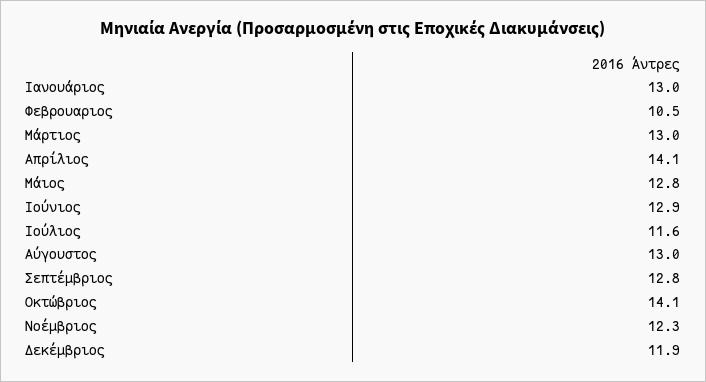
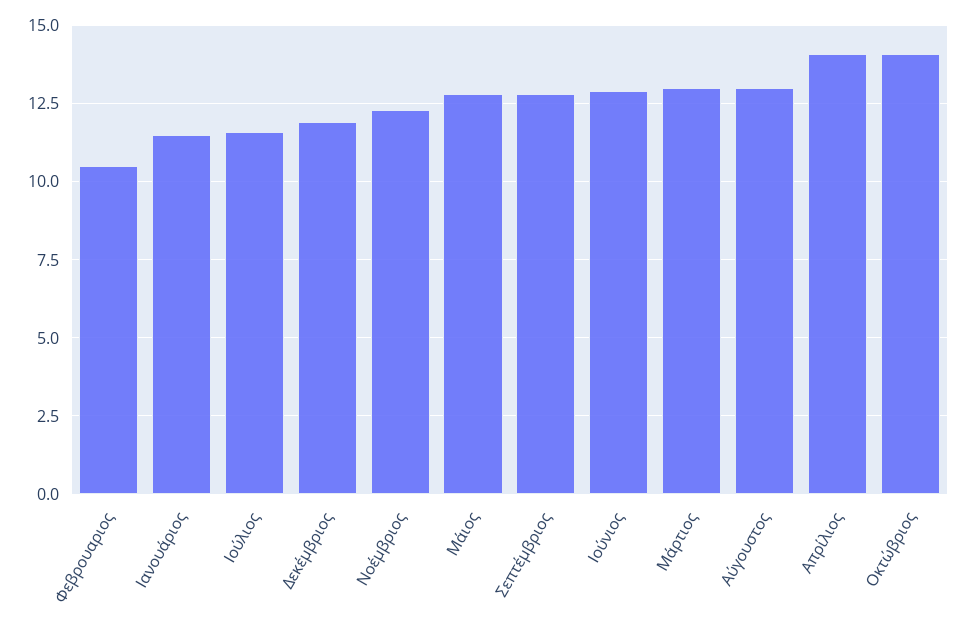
  {
-   "Ιανουάριος": 13,
+   "Ιανουάριος": 11.5,
    "Φεβρουαριος": 10.5,
    "Μάρτιος": 13,
    "Απρίλιος": 14.1,
    "Μάιος": 12.8,
    "Ιούνιος": 12.9,
    "Ιούλιος": 11.6,
    "Αύγουστος": 13,
    "Σεπτέμβριος": 12.8,
    "Οκτώβριος": 14.1,
    "Νοέμβριος": 12.3,
    "Δεκέμβριος": 11.9
  }

